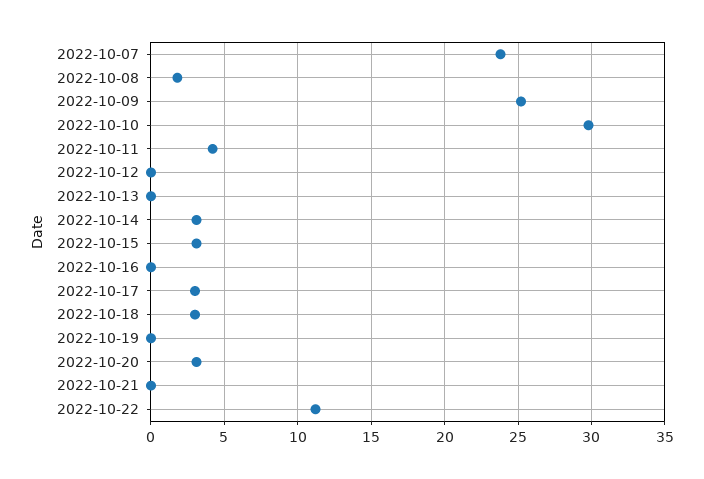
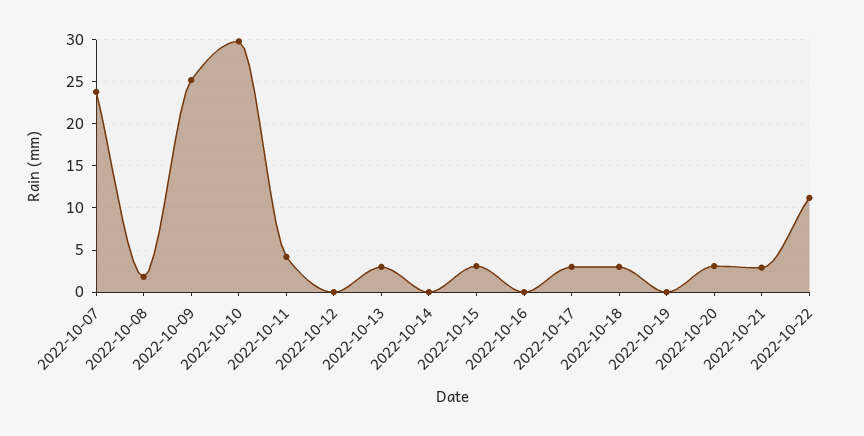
  {
    "2022-10-07": 24,
    "2022-10-08": 2,
    "2022-10-09": 25,
    "2022-10-10": 30,
    "2022-10-11": 4,
    "2022-10-12": 0,
-   "2022-10-13": 0,
+   "2022-10-13": 3,
-   "2022-10-14": 3,
+   "2022-10-14": 0,
    "2022-10-15": 3,
    "2022-10-16": 0,
    "2022-10-17": 3,
    "2022-10-18": 3,
    "2022-10-19": 0,
    "2022-10-20": 3,
-   "2022-10-21": 0,
+   "2022-10-21": 3,
    "2022-10-22": 11
  }

